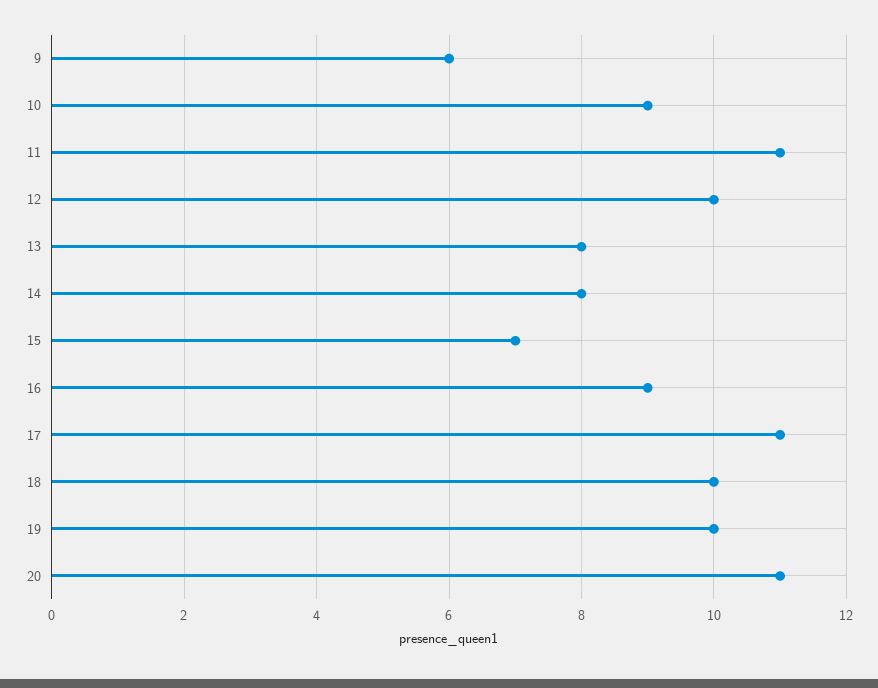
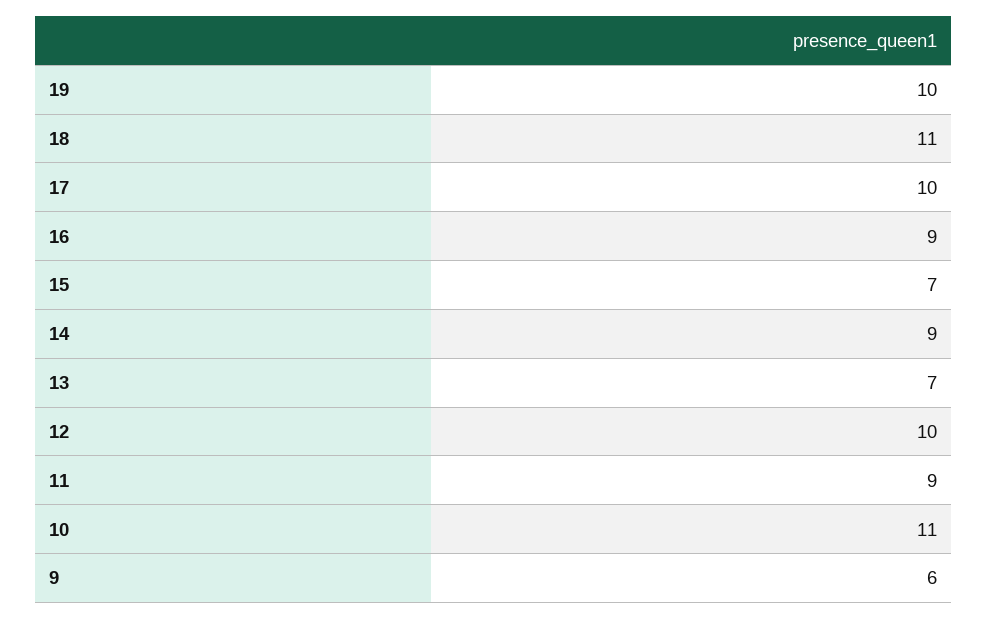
  {
    "9": 6,
-   "10": 9,
+   "10": 11,
-   "11": 11,
+   "11": 9,
    "12": 10,
-   "13": 8,
+   "13": 7,
-   "14": 8,
+   "14": 9,
    "15": 7,
    "16": 9,
-   "17": 11,
+   "17": 10,
-   "18": 10,
+   "18": 11,
-   "19": 10,
+   "19": 10
-   "20": 11
  }

